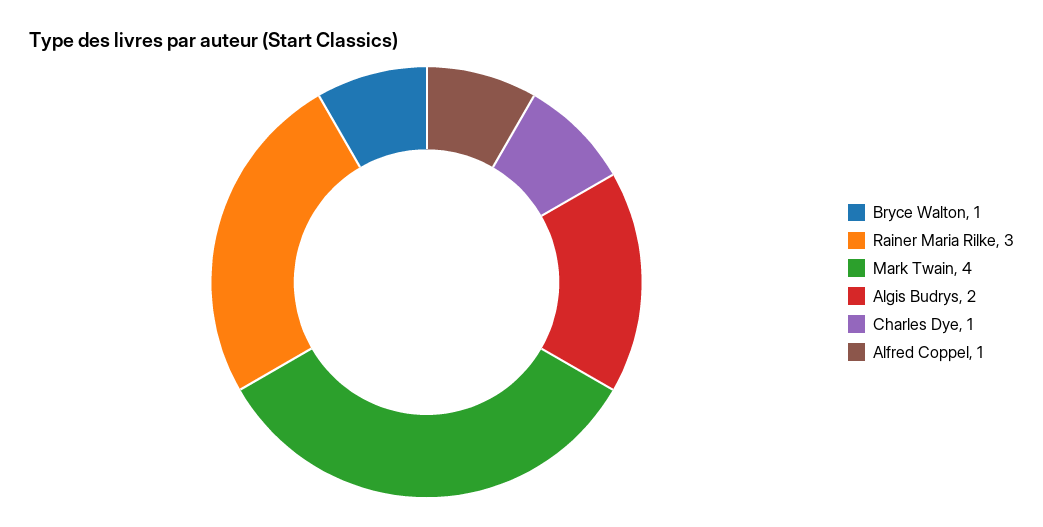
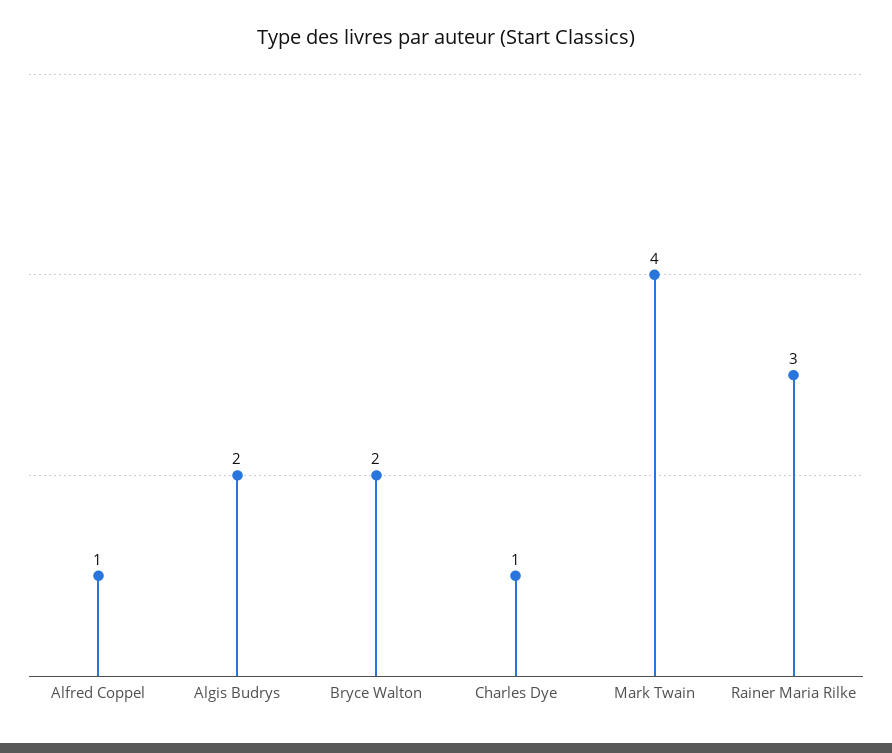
  {
-   "Bryce Walton": 1,
+   "Bryce Walton": 2,
    "Rainer Maria Rilke": 3,
    "Mark Twain": 4,
    "Algis Budrys": 2,
    "Charles Dye": 1,
    "Alfred Coppel": 1
  }

